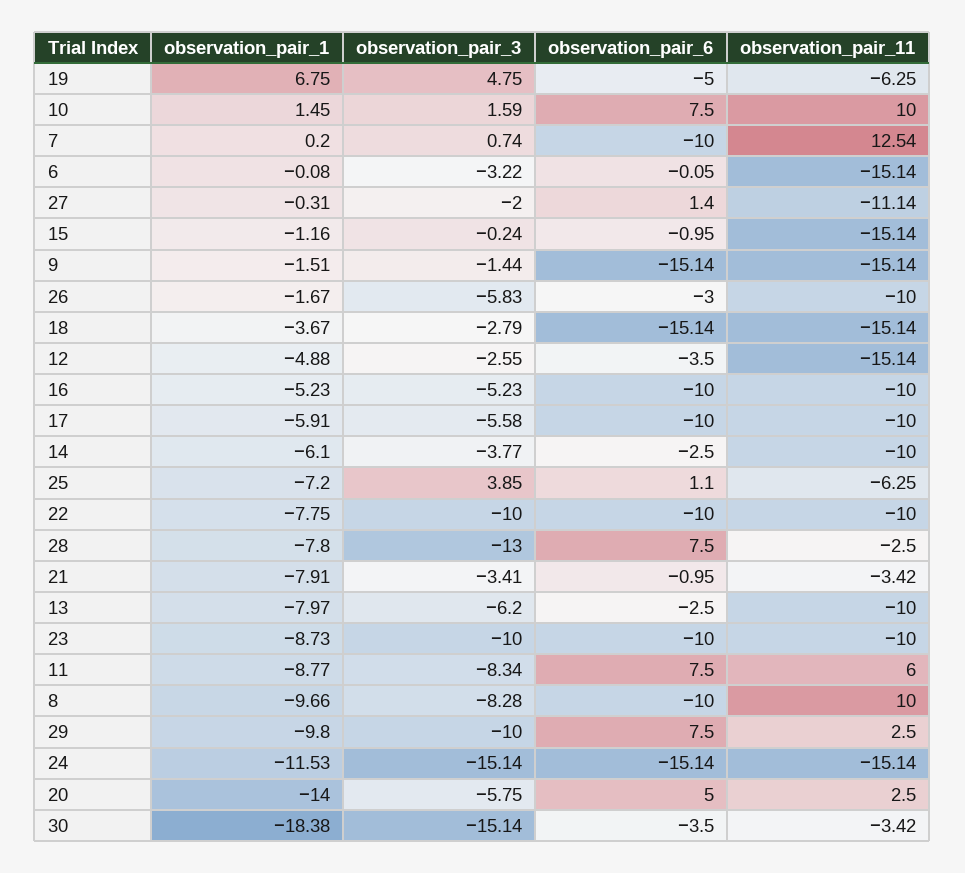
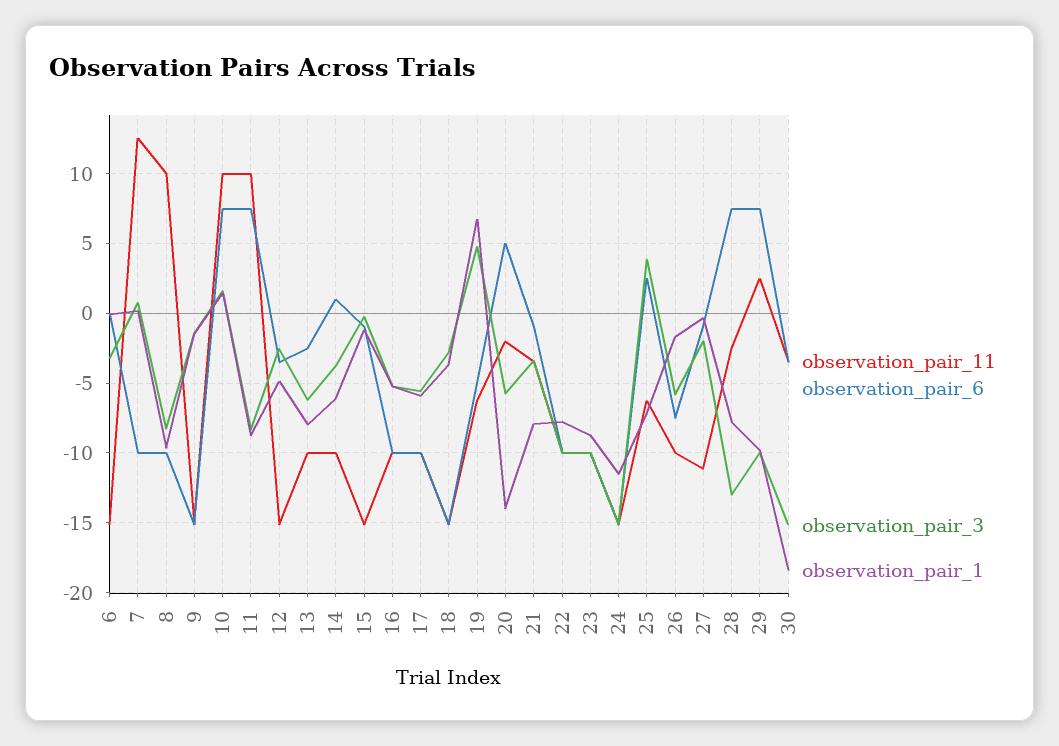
  {
    "observation_pair_1": {
      "19": 6.75,
      "10": 1.45,
      "7": 0.2,
      "6": -0.08,
      "27": -0.31,
      "15": -1.16,
      "9": -1.51,
      "26": -1.67,
      "18": -3.67,
      "12": -4.88,
      "16": -5.23,
      "17": -5.91,
      "14": -6.1,
      "25": -7.2,
      "22": -7.75,
      "28": -7.8,
      "21": -7.91,
      "13": -7.97,
      "23": -8.73,
      "11": -8.77,
      "8": -9.66,
      "29": -9.8,
      "24": -11.53,
      "20": -14,
      "30": -18.38
    },
    "observation_pair_3": {
      "19": 4.75,
      "10": 1.59,
      "7": 0.74,
      "6": -3.22,
      "27": -2,
      "15": -0.24,
      "9": -1.44,
      "26": -5.83,
      "18": -2.79,
      "12": -2.55,
      "16": -5.23,
      "17": -5.58,
      "14": -3.77,
      "25": 3.85,
      "22": -10,
      "28": -13,
      "21": -3.41,
      "13": -6.2,
      "23": -10,
      "11": -8.34,
      "8": -8.28,
      "29": -10,
      "24": -15.14,
      "20": -5.75,
      "30": -15.14
    },
    "observation_pair_6": {
      "19": -5,
      "10": 7.5,
      "7": -10,
      "6": -0.05,
-     "27": 1.4,
+     "27": -1,
      "15": -0.95,
      "9": -15.14,
-     "26": -3,
+     "26": -7.5,
      "18": -15.14,
      "12": -3.5,
      "16": -10,
      "17": -10,
-     "14": -2.5,
+     "14": 1,
-     "25": 1.1,
+     "25": 2.5,
      "22": -10,
      "28": 7.5,
      "21": -0.95,
      "13": -2.5,
      "23": -10,
      "11": 7.5,
      "8": -10,
      "29": 7.5,
      "24": -15.14,
      "20": 5,
      "30": -3.5
    },
    "observation_pair_11": {
      "19": -6.25,
      "10": 10,
      "7": 12.54,
      "6": -15.14,
      "27": -11.14,
      "15": -15.14,
      "9": -15.14,
      "26": -10,
      "18": -15.14,
      "12": -15.14,
      "16": -10,
      "17": -10,
      "14": -10,
      "25": -6.25,
      "22": -10,
      "28": -2.5,
      "21": -3.42,
      "13": -10,
      "23": -10,
-     "11": 6,
+     "11": 10,
      "8": 10,
      "29": 2.5,
      "24": -15.14,
-     "20": 2.5,
+     "20": -2,
      "30": -3.42
    }
  }

